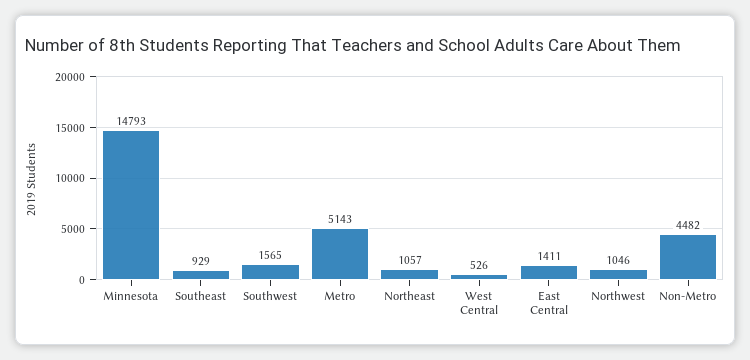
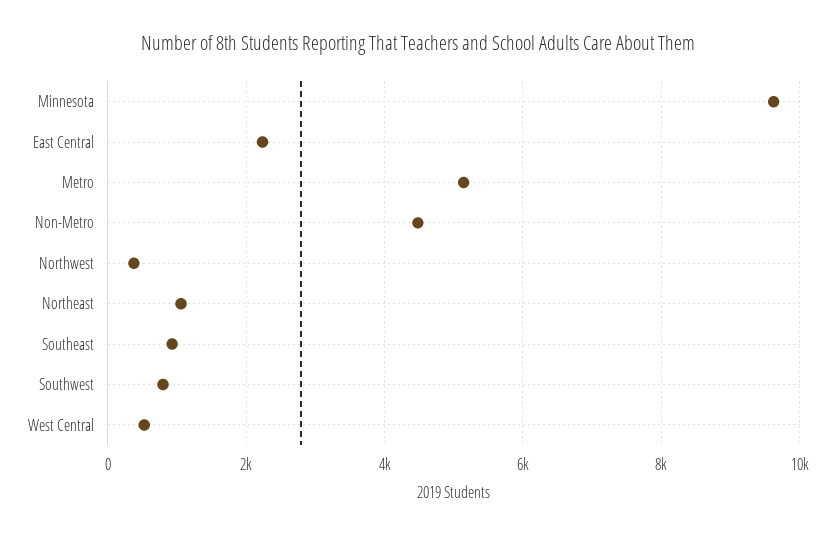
  {
-   "Minnesota": 14793,
+   "Minnesota": 9600,
    "Southeast": 929,
-   "Southwest": 1565,
+   "Southwest": 800,
    "Metro": 5143,
    "Northeast": 1057,
    "West Central": 526,
-   "East Central": 1411,
+   "East Central": 2200,
-   "Northwest": 1046,
+   "Northwest": 400,
    "Non-Metro": 4482
  }

